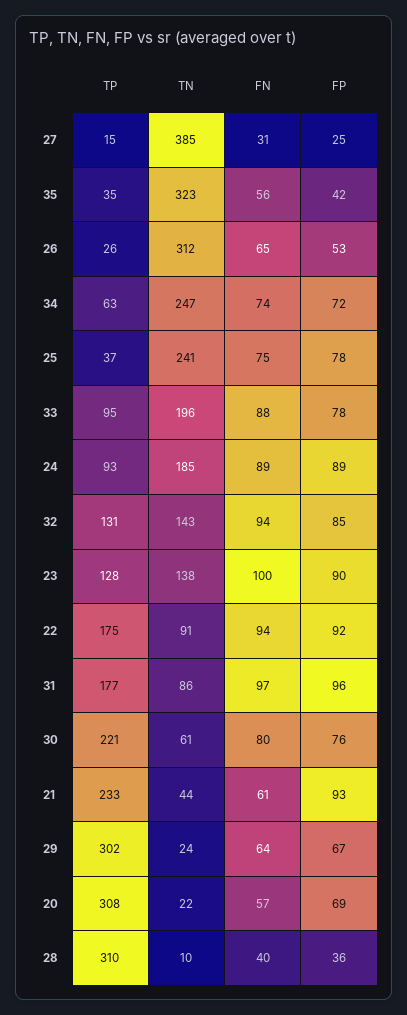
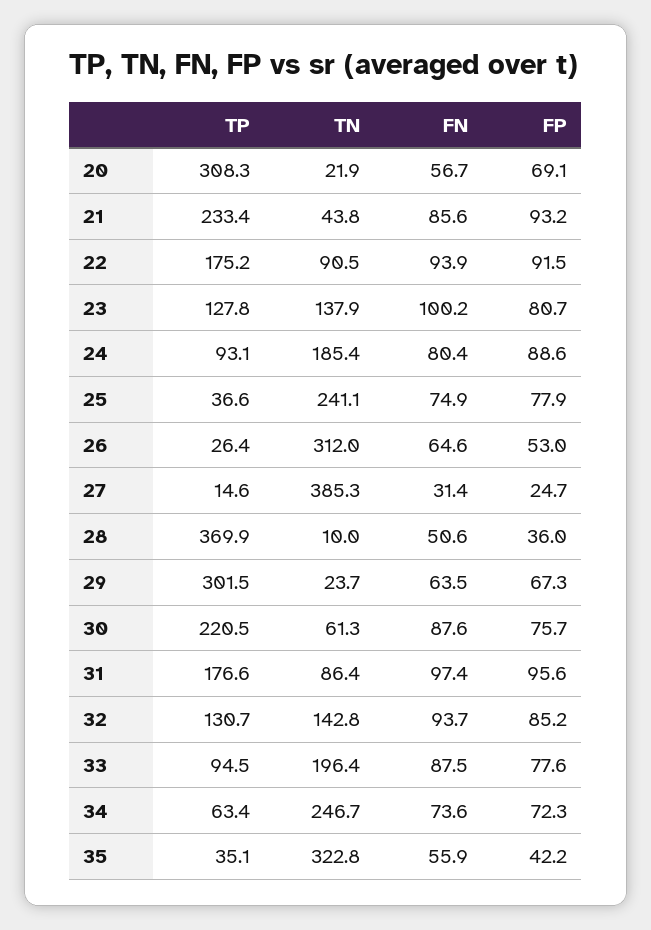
  {
    "TP": {
      "27": 14.6,
      "35": 35.1,
      "26": 26.4,
      "34": 63.4,
      "25": 36.6,
      "33": 94.5,
      "24": 93.1,
      "32": 130.7,
      "23": 127.8,
      "22": 175.2,
      "31": 176.6,
      "30": 220.5,
      "21": 233.4,
      "29": 301.5,
      "20": 308.3,
-     "28": 310
+     "28": 369.9
    },
    "TN": {
      "27": 385.3,
      "35": 322.8,
      "26": 312,
      "34": 246.7,
      "25": 241.1,
      "33": 196.4,
      "24": 185.4,
      "32": 142.8,
      "23": 137.9,
      "22": 90.5,
      "31": 86.4,
      "30": 61.3,
      "21": 43.8,
      "29": 23.7,
      "20": 21.9,
      "28": 10
    },
    "FN": {
      "27": 31.4,
      "35": 55.9,
      "26": 64.6,
      "34": 73.6,
      "25": 74.9,
      "33": 87.5,
-     "24": 89,
+     "24": 80.4,
      "32": 93.7,
      "23": 100.2,
      "22": 93.9,
      "31": 97.4,
-     "30": 80,
+     "30": 87.6,
-     "21": 61,
+     "21": 85.6,
      "29": 63.5,
      "20": 56.7,
-     "28": 40
+     "28": 50.6
    },
    "FP": {
      "27": 24.7,
      "35": 42.2,
      "26": 53,
      "34": 72.3,
      "25": 77.9,
      "33": 77.6,
      "24": 88.6,
      "32": 85.2,
-     "23": 90,
+     "23": 80.7,
      "22": 91.5,
      "31": 95.6,
      "30": 75.7,
      "21": 93.2,
      "29": 67.3,
      "20": 69.1,
      "28": 36
    }
  }

